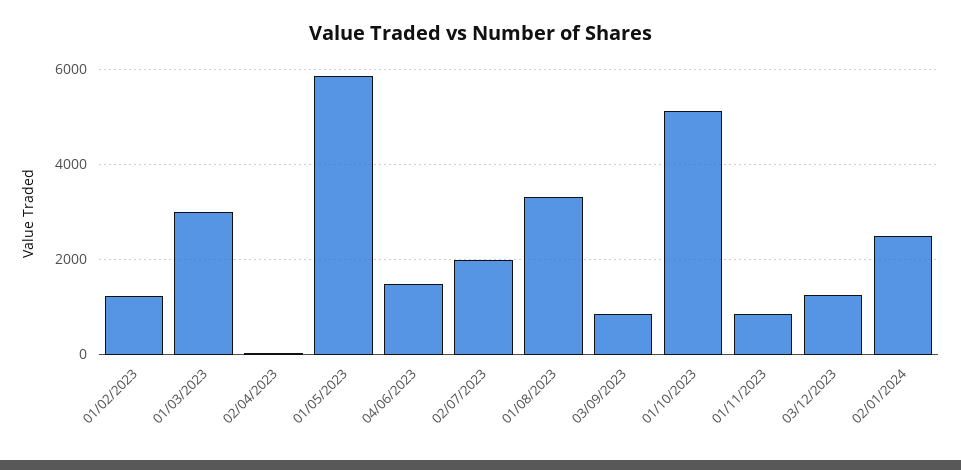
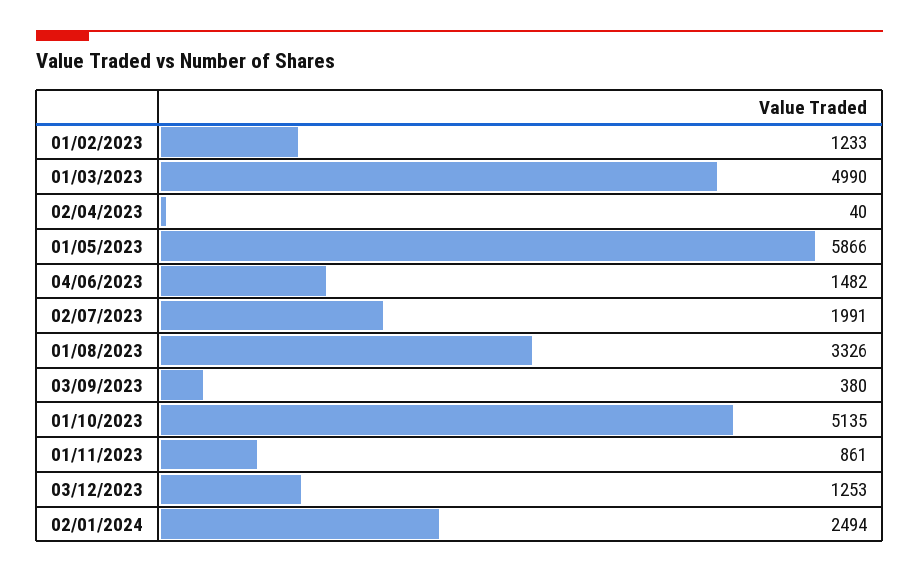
  {
    "01/02/2023": 1233,
-   "01/03/2023": 3000,
+   "01/03/2023": 4990,
    "02/04/2023": 40,
    "01/05/2023": 5866,
    "04/06/2023": 1482,
    "02/07/2023": 1991,
    "01/08/2023": 3326,
-   "03/09/2023": 800,
+   "03/09/2023": 380,
    "01/10/2023": 5135,
    "01/11/2023": 861,
    "03/12/2023": 1253,
    "02/01/2024": 2494
  }

